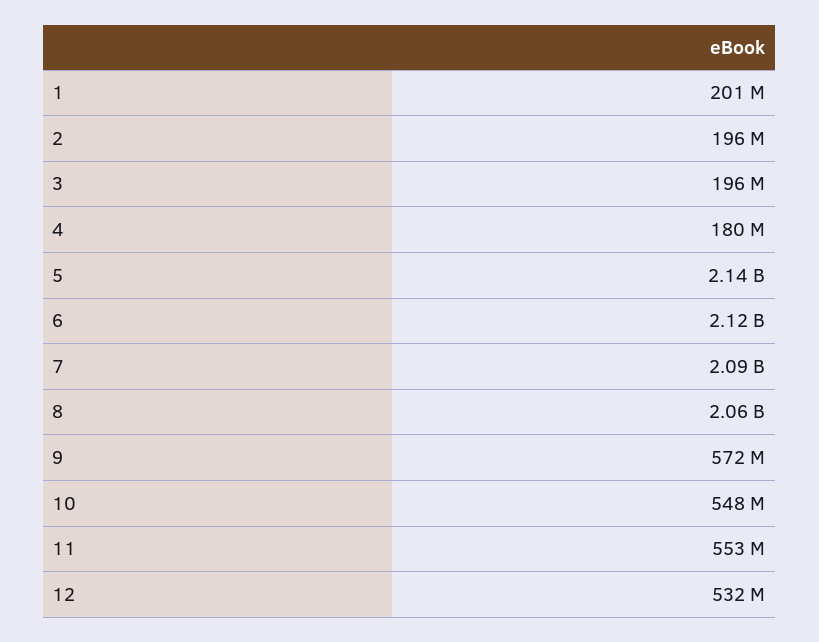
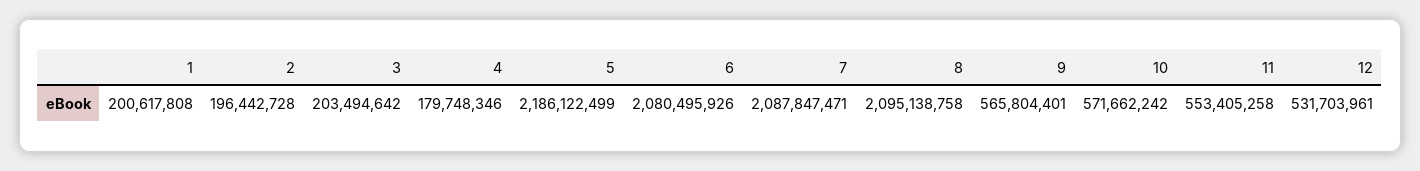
  {
    "1": 200617808,
    "2": 196442728,
-   "3": 196000000,
+   "3": 203494642,
    "4": 179748346,
-   "5": 2140000000,
+   "5": 2186122499,
-   "6": 2120000000,
+   "6": 2080495926,
    "7": 2087847471,
-   "8": 2060000000,
+   "8": 2095138758,
-   "9": 572000000,
+   "9": 565804401,
-   "10": 548000000,
+   "10": 571662242,
    "11": 553405258,
    "12": 531703961
  }

